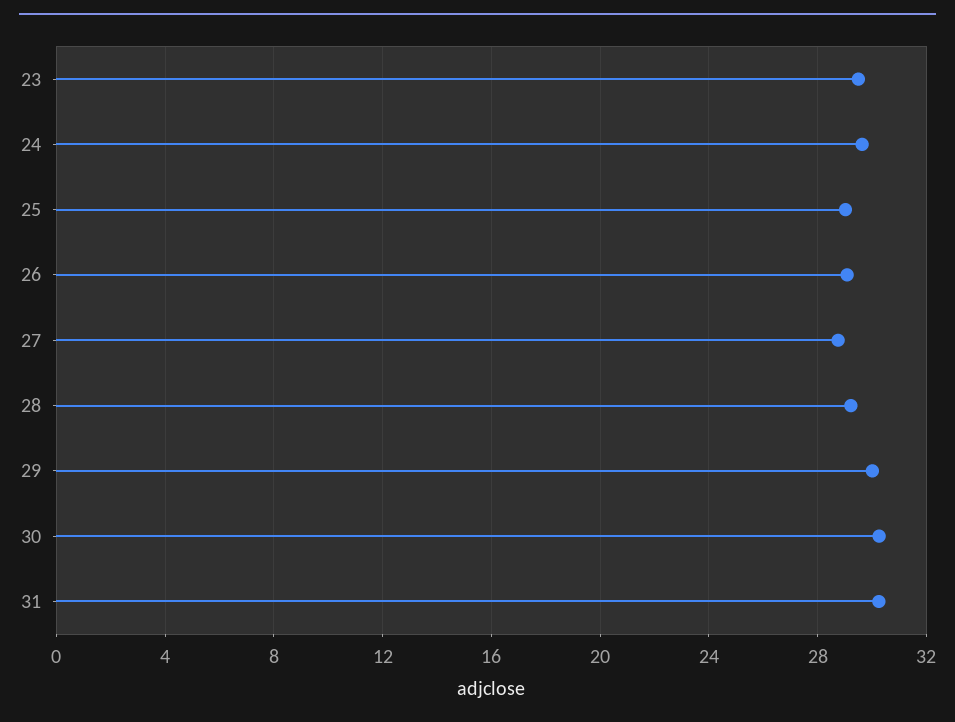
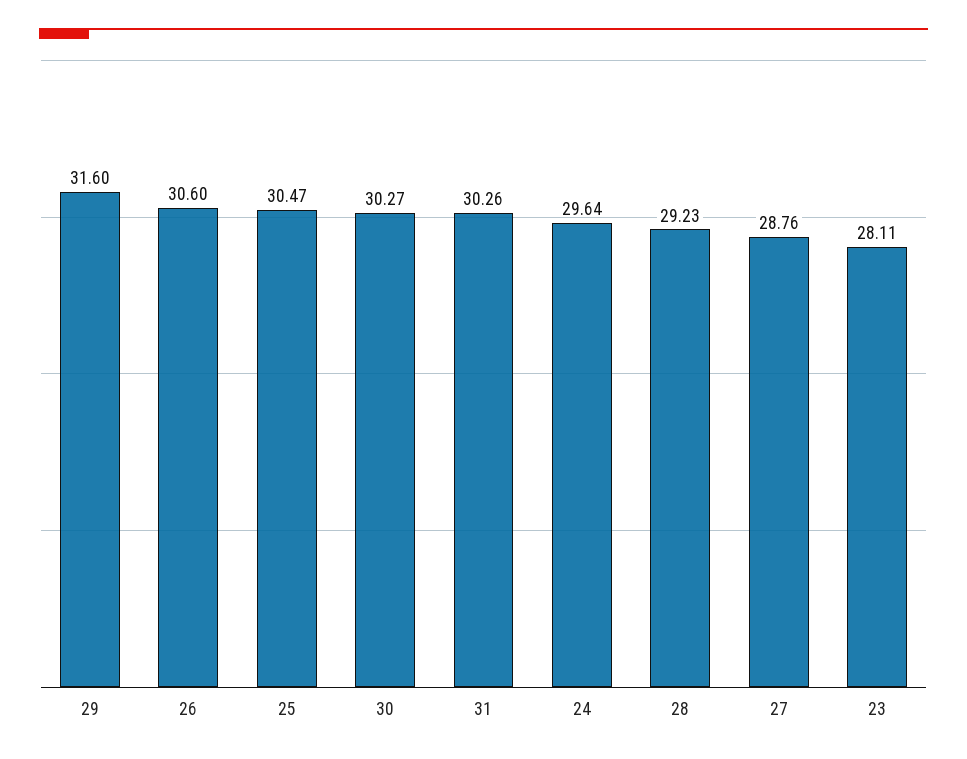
  {
-   "23": 29.5,
+   "23": 28.11,
    "24": 29.64,
-   "25": 29,
+   "25": 30.47,
-   "26": 29,
+   "26": 30.6,
    "27": 28.76,
    "28": 29.23,
-   "29": 30,
+   "29": 31.6,
    "30": 30.27,
    "31": 30.26
  }

